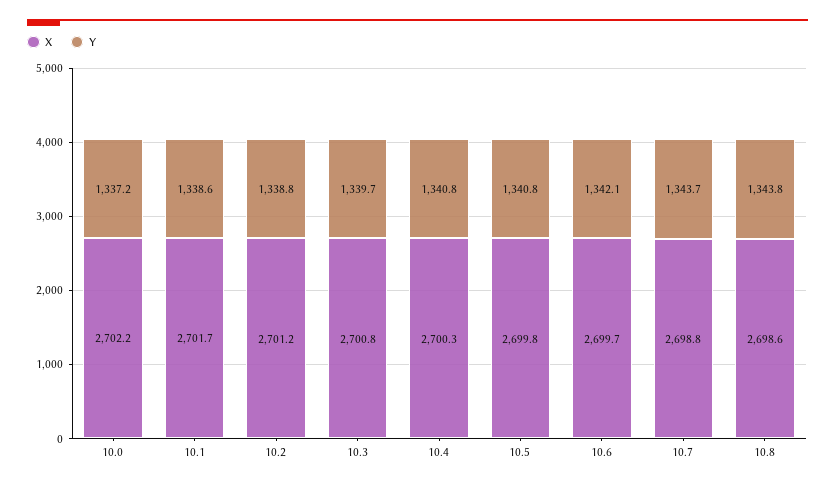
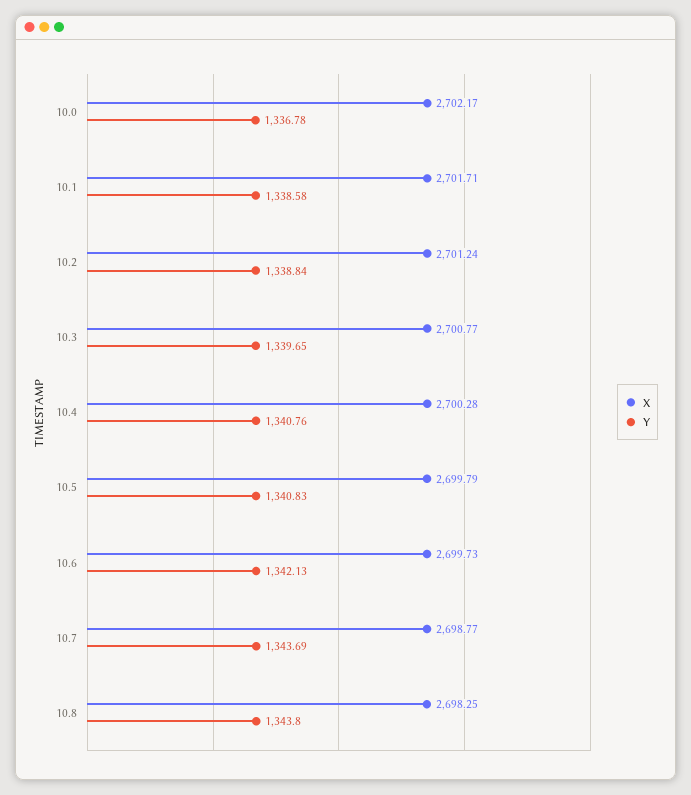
  {
    "X": {
      "10.0": 2702.17,
      "10.1": 2701.71,
      "10.2": 2701.24,
      "10.3": 2700.77,
      "10.4": 2700.28,
      "10.5": 2699.79,
      "10.6": 2699.73,
      "10.7": 2698.77,
-     "10.8": 2698.6
+     "10.8": 2698.25
    },
    "Y": {
-     "10.0": 1337.2,
+     "10.0": 1336.78,
      "10.1": 1338.58,
      "10.2": 1338.84,
      "10.3": 1339.65,
      "10.4": 1340.76,
      "10.5": 1340.83,
      "10.6": 1342.13,
      "10.7": 1343.69,
      "10.8": 1343.8
    }
  }

